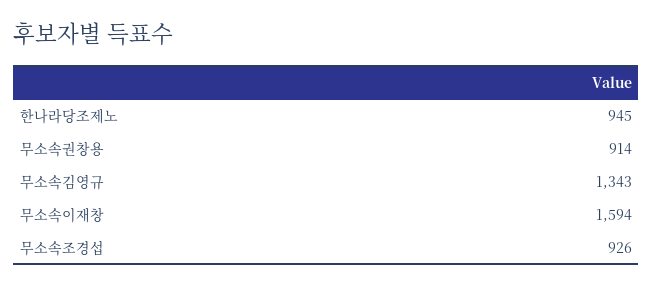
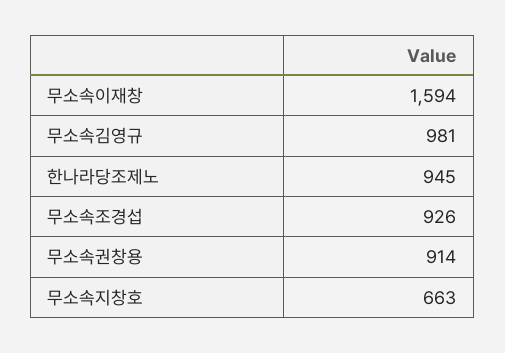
  {
    "한나라당조제노": 945,
    "무소속권창용": 914,
-   "무소속김영규": 1343,
+   "무소속김영규": 981,
    "무소속이재창": 1594,
-   "무소속조경섭": 926
+   "무소속조경섭": 926,
+   "무소속지창호": 663
  }

